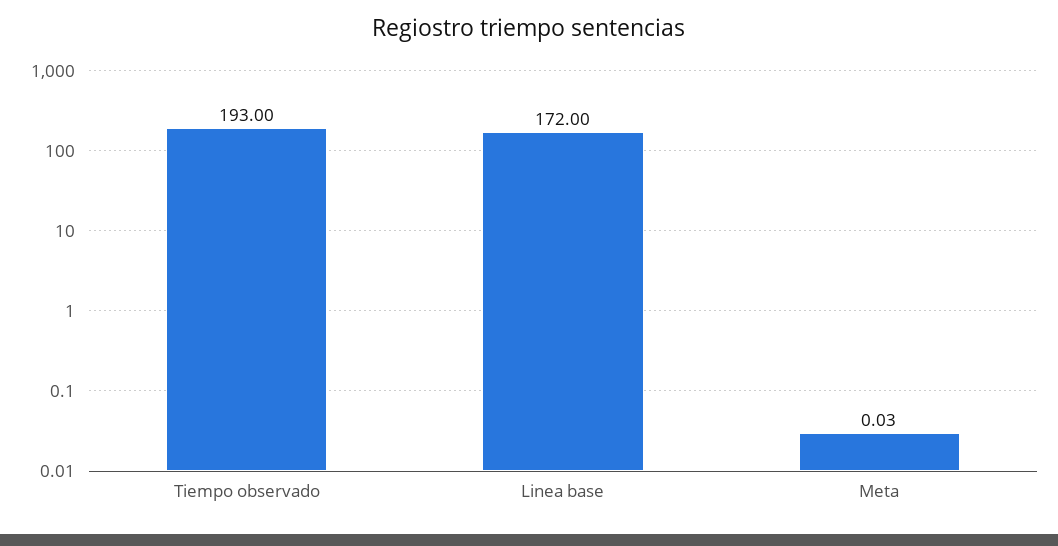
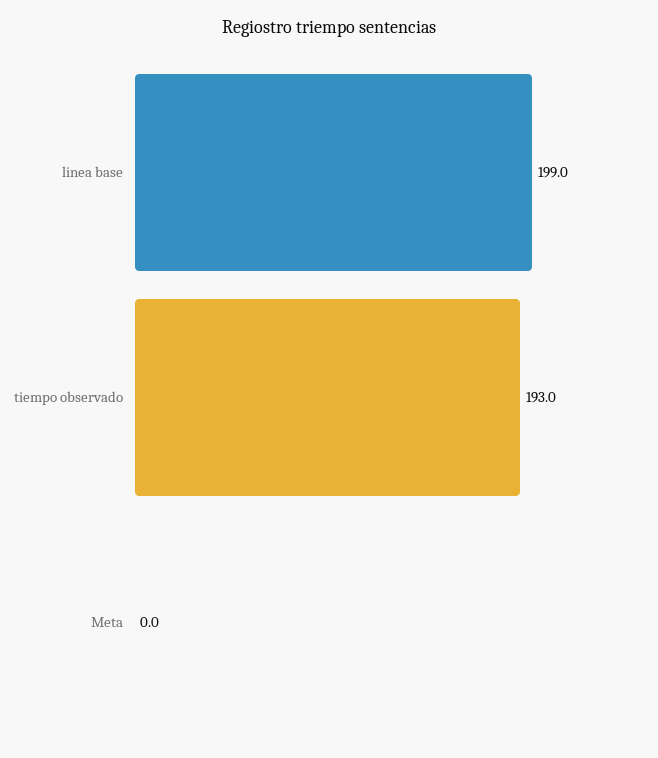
  {
    "Tiempo observado": 193,
-   "Linea base": 172,
+   "Linea base": 199,
    "Meta": 0.03
  }

